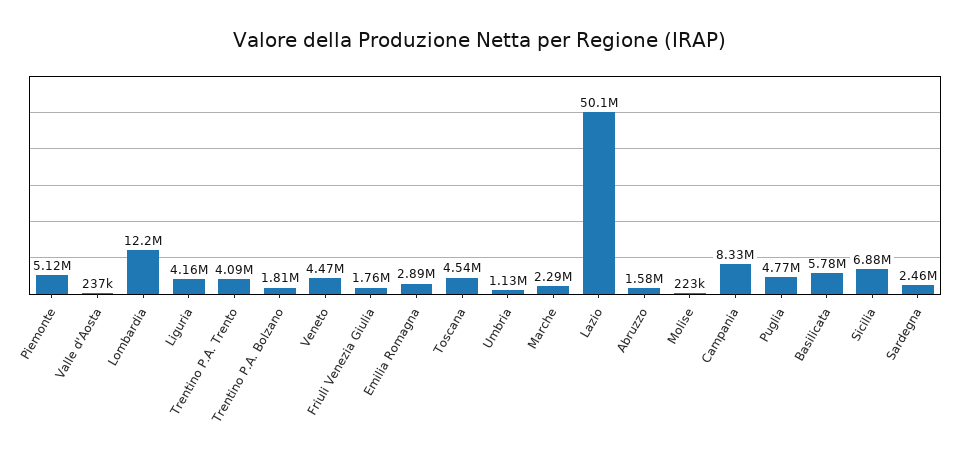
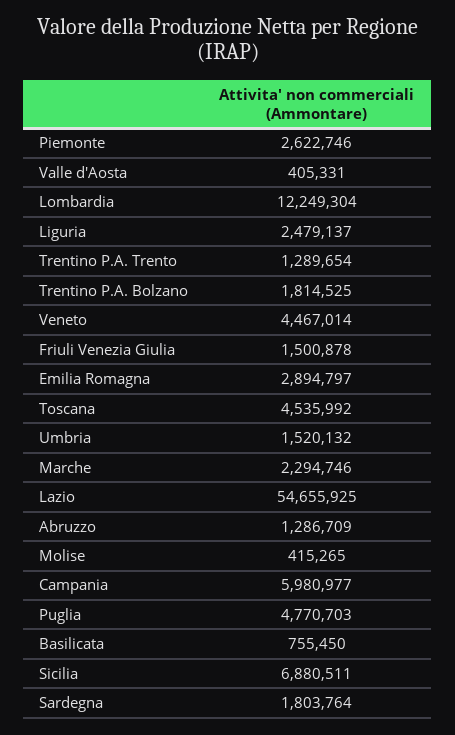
  {
-   "Piemonte": 5120000,
+   "Piemonte": 2622746,
-   "Valle d'Aosta": 237000,
+   "Valle d'Aosta": 405331,
    "Lombardia": 12249304,
-   "Liguria": 4160000,
+   "Liguria": 2479137,
-   "Trentino P.A. Trento": 4090000,
+   "Trentino P.A. Trento": 1289654,
    "Trentino P.A. Bolzano": 1814525,
    "Veneto": 4467014,
-   "Friuli Venezia Giulia": 1760000,
+   "Friuli Venezia Giulia": 1500878,
    "Emilia Romagna": 2894797,
    "Toscana": 4535992,
-   "Umbria": 1130000,
+   "Umbria": 1520132,
    "Marche": 2294746,
-   "Lazio": 50100000,
+   "Lazio": 54655925,
-   "Abruzzo": 1580000,
+   "Abruzzo": 1286709,
-   "Molise": 223000,
+   "Molise": 415265,
-   "Campania": 8330000,
+   "Campania": 5980977,
    "Puglia": 4770703,
-   "Basilicata": 5780000,
+   "Basilicata": 755450,
    "Sicilia": 6880511,
-   "Sardegna": 2460000
+   "Sardegna": 1803764
  }

